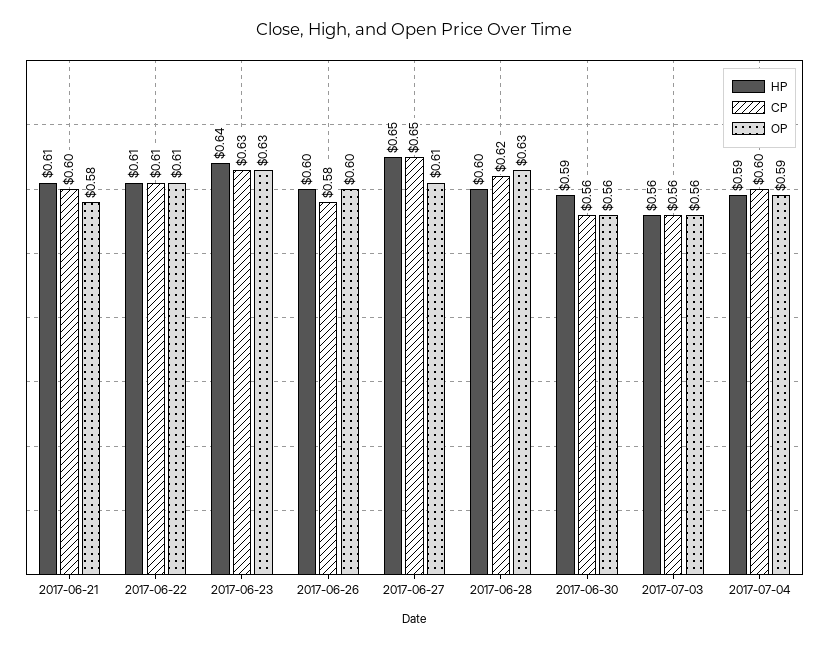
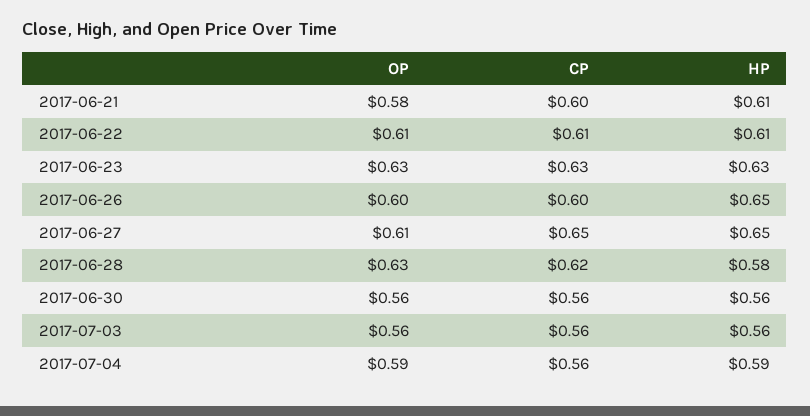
  {
    "HP": {
      "2017-06-21": 0.61,
      "2017-06-22": 0.61,
-     "2017-06-23": 0.64,
+     "2017-06-23": 0.63,
-     "2017-06-26": 0.6,
+     "2017-06-26": 0.65,
      "2017-06-27": 0.65,
-     "2017-06-28": 0.6,
+     "2017-06-28": 0.58,
-     "2017-06-30": 0.59,
+     "2017-06-30": 0.56,
      "2017-07-03": 0.56,
      "2017-07-04": 0.59
    },
    "CP": {
      "2017-06-21": 0.6,
      "2017-06-22": 0.61,
      "2017-06-23": 0.63,
-     "2017-06-26": 0.58,
+     "2017-06-26": 0.6,
      "2017-06-27": 0.65,
      "2017-06-28": 0.62,
      "2017-06-30": 0.56,
      "2017-07-03": 0.56,
-     "2017-07-04": 0.6
+     "2017-07-04": 0.56
    },
    "OP": {
      "2017-06-21": 0.58,
      "2017-06-22": 0.61,
      "2017-06-23": 0.63,
      "2017-06-26": 0.6,
      "2017-06-27": 0.61,
      "2017-06-28": 0.63,
      "2017-06-30": 0.56,
      "2017-07-03": 0.56,
      "2017-07-04": 0.59
    }
  }

